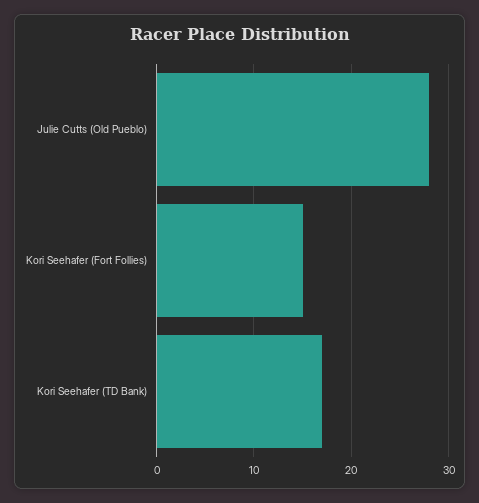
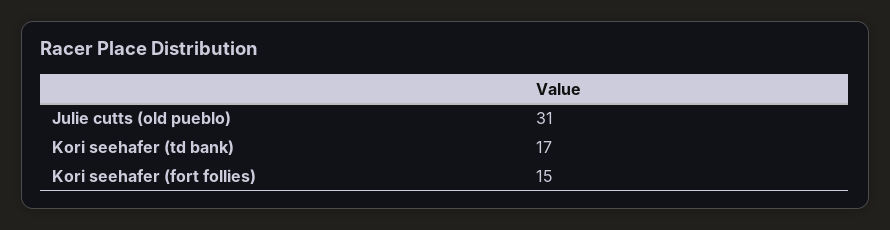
  {
-   "Julie Cutts (Old Pueblo)": 28,
+   "Julie Cutts (Old Pueblo)": 31,
    "Kori Seehafer (Fort Follies)": 15,
    "Kori Seehafer (TD Bank)": 17
  }

